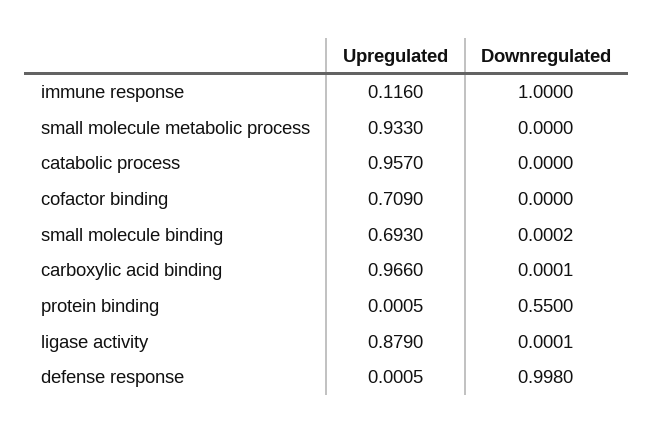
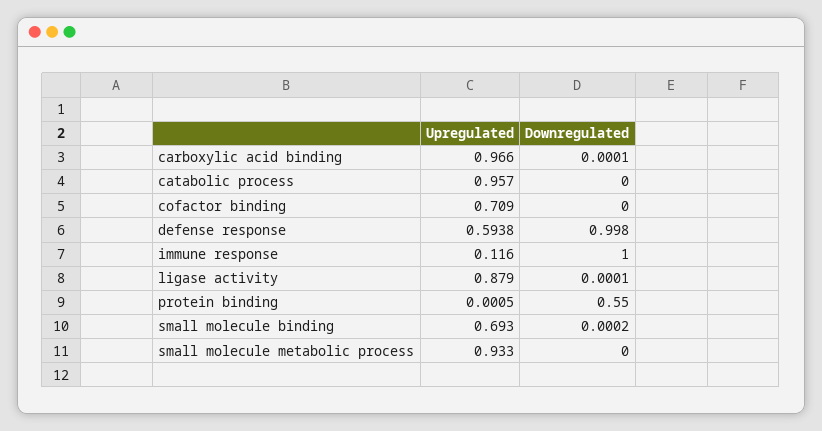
  {
    "Upregulated": {
      "immune response": 0.116,
      "small molecule metabolic process": 0.933,
      "catabolic process": 0.957,
      "cofactor binding": 0.709,
      "small molecule binding": 0.693,
      "carboxylic acid binding": 0.966,
      "protein binding": 0.0005,
      "ligase activity": 0.879,
-     "defense response": 0.0005
+     "defense response": 0.5938
    },
    "Downregulated": {
      "immune response": 1,
      "small molecule metabolic process": 0,
      "catabolic process": 0,
      "cofactor binding": 0,
      "small molecule binding": 0.0002,
      "carboxylic acid binding": 0.0001,
      "protein binding": 0.55,
      "ligase activity": 0.0001,
      "defense response": 0.998
    }
  }

